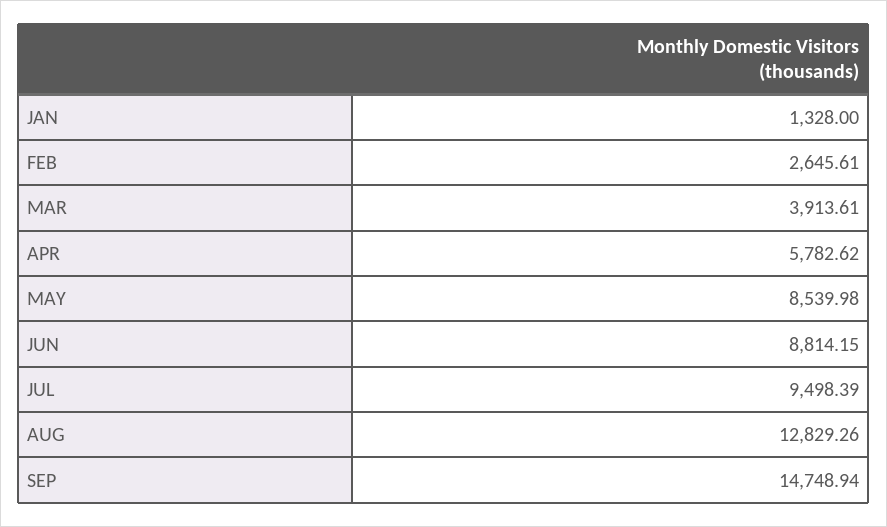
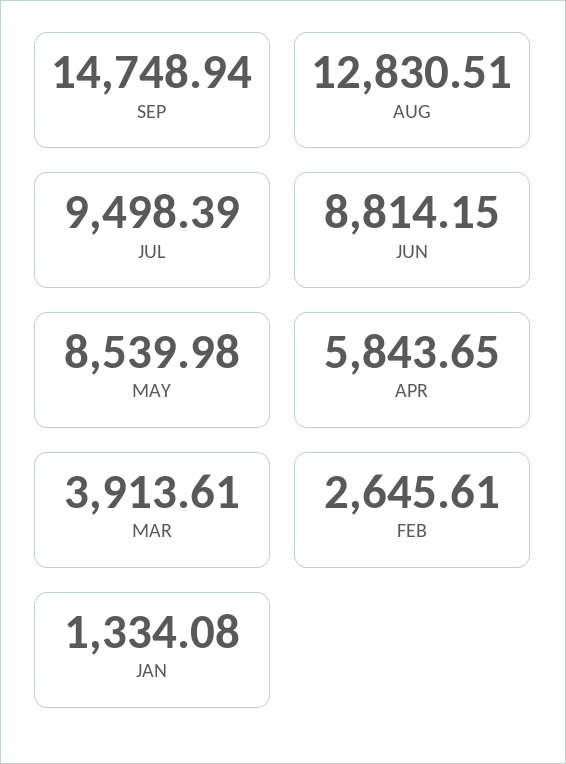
  {
-   "JAN": 1328,
+   "JAN": 1334.08,
    "FEB": 2645.61,
    "MAR": 3913.61,
-   "APR": 5782.62,
+   "APR": 5843.65,
    "MAY": 8539.98,
    "JUN": 8814.15,
    "JUL": 9498.39,
-   "AUG": 12829.26,
+   "AUG": 12830.51,
    "SEP": 14748.94
  }

